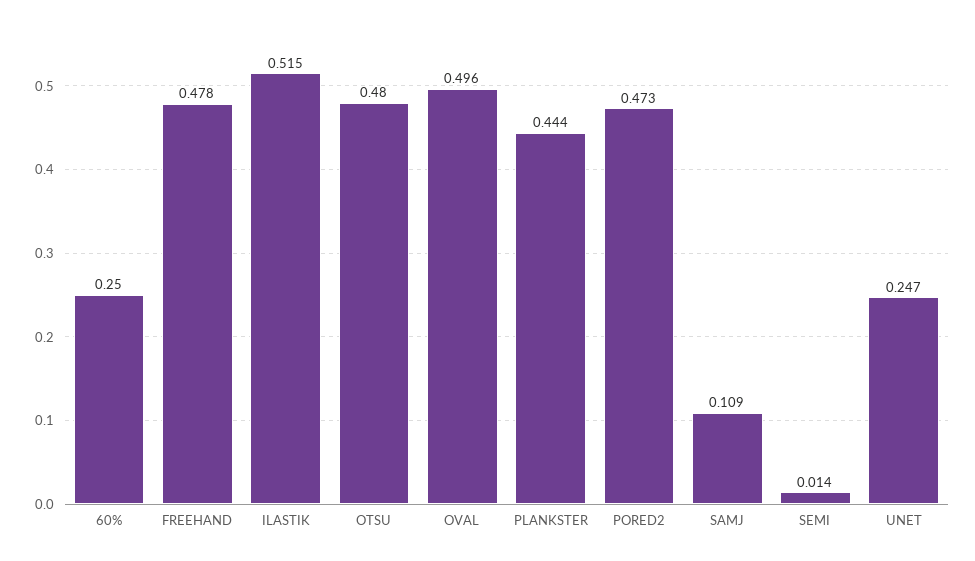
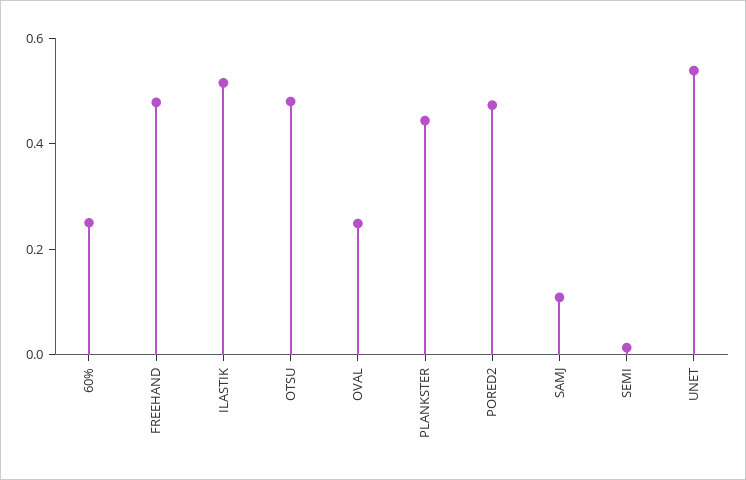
  {
    "60%": 0.25,
    "FREEHAND": 0.478,
    "ILASTIK": 0.515,
    "OTSU": 0.48,
-   "OVAL": 0.496,
+   "OVAL": 0.25,
    "PLANKSTER": 0.444,
    "PORED2": 0.473,
    "SAMJ": 0.109,
    "SEMI": 0.014,
-   "UNET": 0.247
+   "UNET": 0.55
  }

